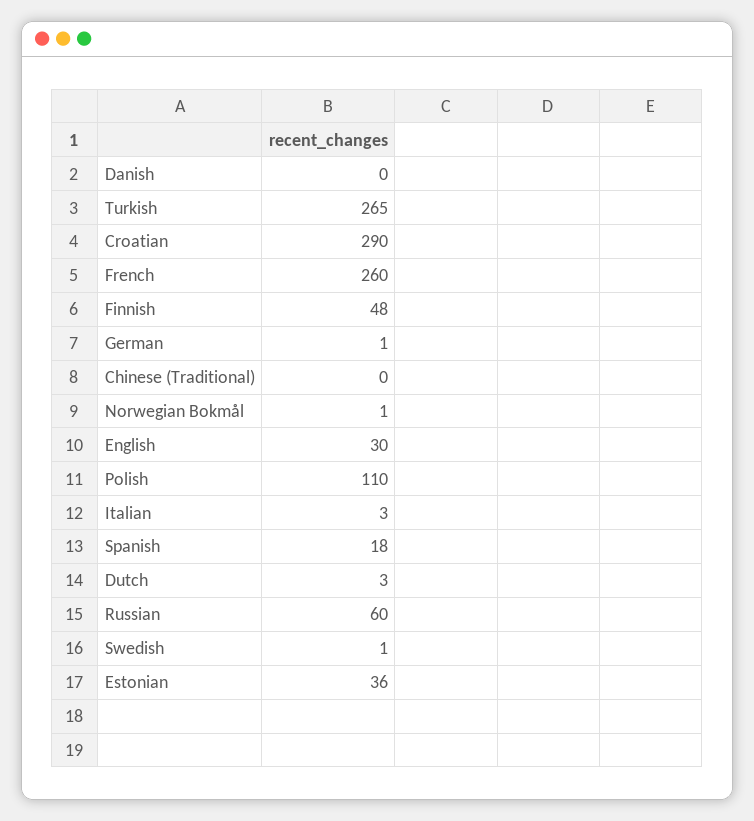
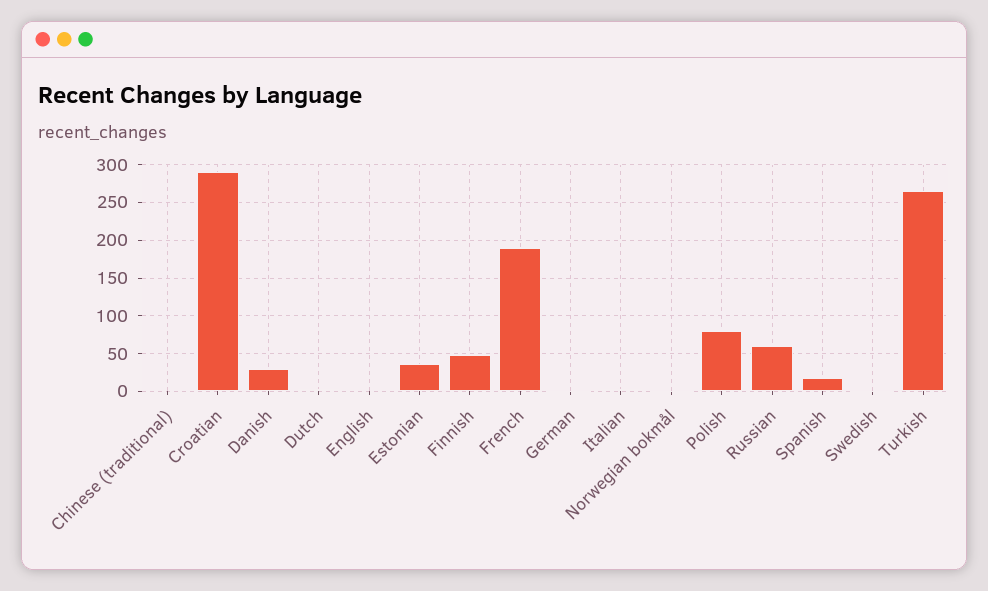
  {
-   "Danish": 0,
+   "Danish": 30,
    "Turkish": 265,
    "Croatian": 290,
-   "French": 260,
+   "French": 190,
    "Finnish": 48,
    "German": 1,
    "Chinese (Traditional)": 0,
    "Norwegian Bokmål": 1,
-   "English": 30,
+   "English": 0,
-   "Polish": 110,
+   "Polish": 80,
    "Italian": 3,
    "Spanish": 18,
    "Dutch": 3,
    "Russian": 60,
    "Swedish": 1,
    "Estonian": 36
  }

